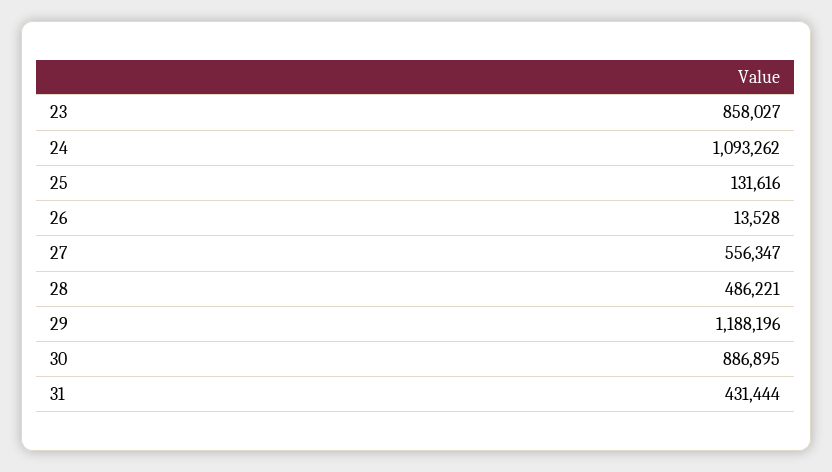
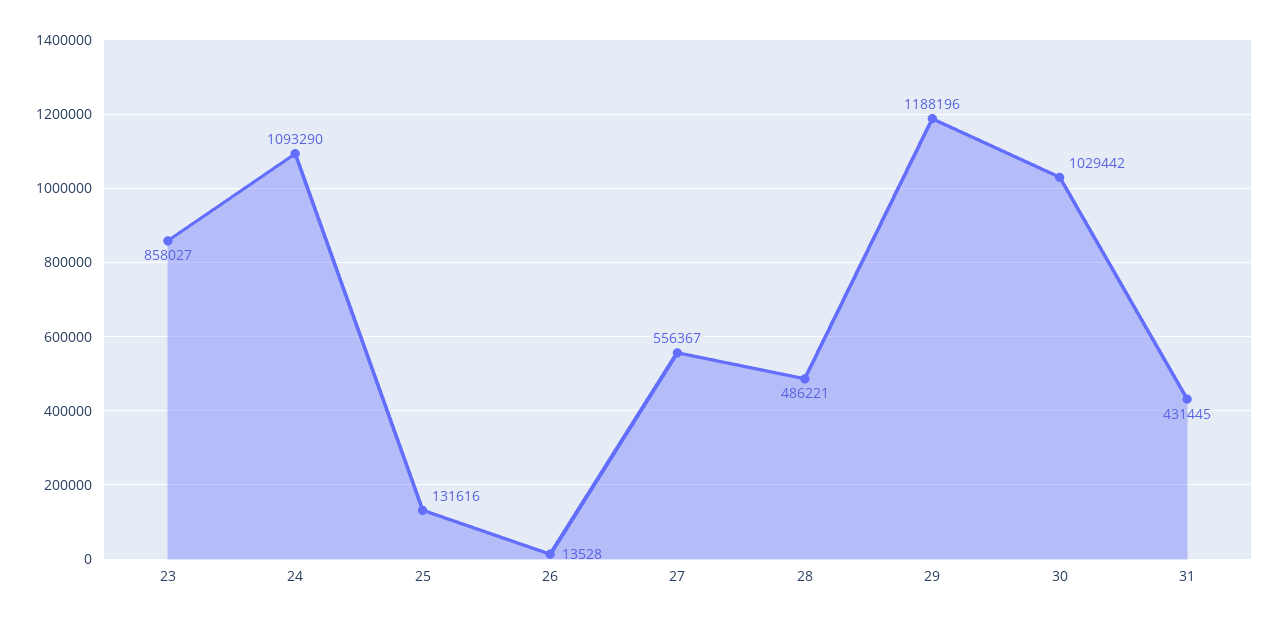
  {
    "23": 858027,
-   "24": 1093262,
+   "24": 1093290,
    "25": 131616,
    "26": 13528,
-   "27": 556347,
+   "27": 556367,
    "28": 486221,
    "29": 1188196,
-   "30": 886895,
+   "30": 1029442,
-   "31": 431444
+   "31": 431445
  }

